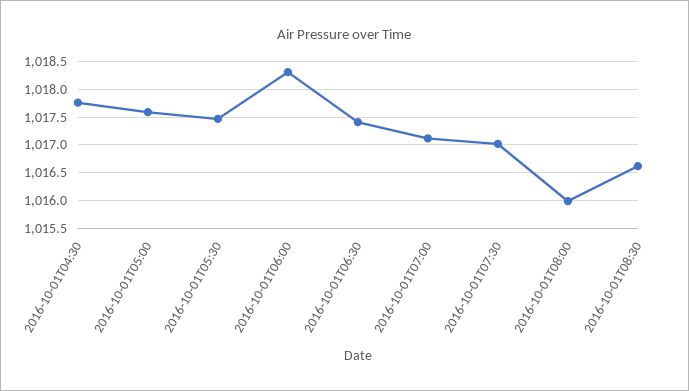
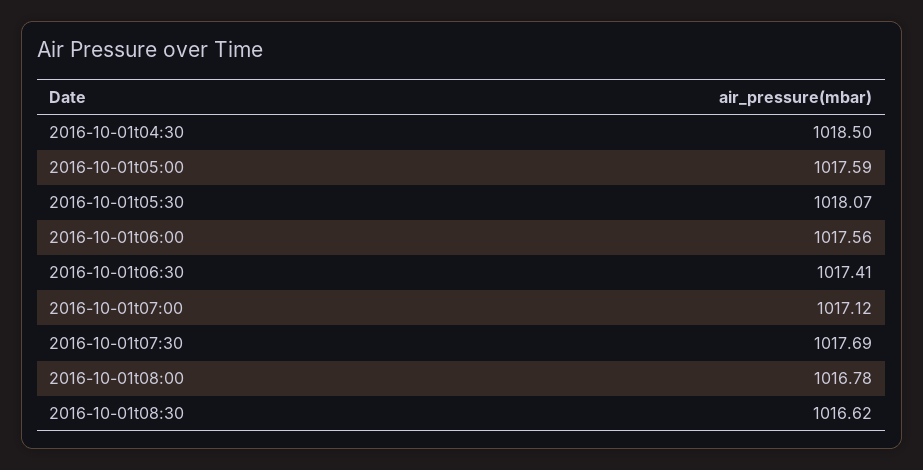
  {
-   "2016-10-01T04:30": 1017.75,
+   "2016-10-01T04:30": 1018.5,
    "2016-10-01T05:00": 1017.59,
-   "2016-10-01T05:30": 1017.5,
+   "2016-10-01T05:30": 1018.07,
-   "2016-10-01T06:00": 1018.25,
+   "2016-10-01T06:00": 1017.56,
    "2016-10-01T06:30": 1017.41,
    "2016-10-01T07:00": 1017.12,
-   "2016-10-01T07:30": 1017,
+   "2016-10-01T07:30": 1017.69,
-   "2016-10-01T08:00": 1016,
+   "2016-10-01T08:00": 1016.78,
    "2016-10-01T08:30": 1016.62
  }

